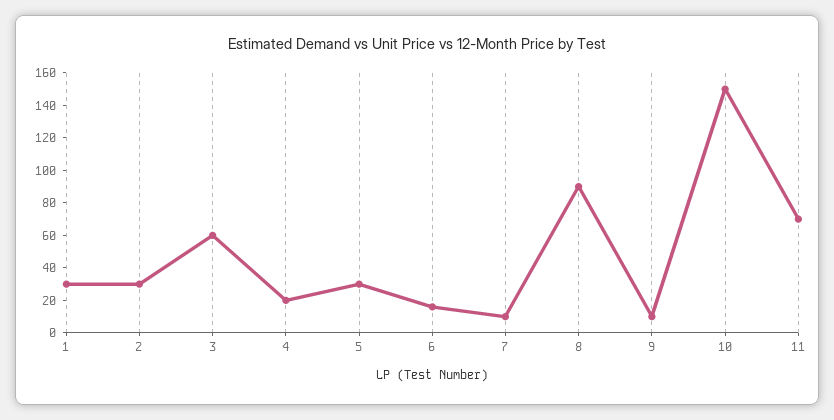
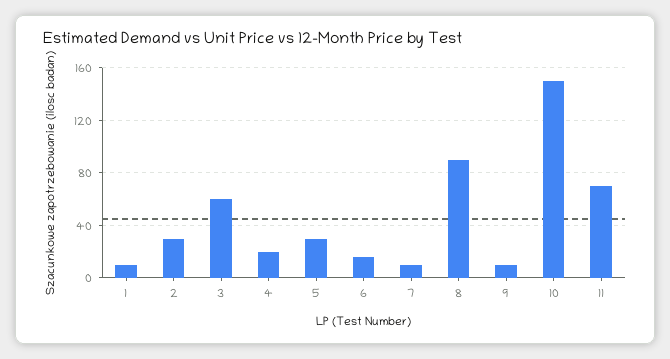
  {
-   "1": 30,
+   "1": 10,
    "2": 30,
    "3": 60,
    "4": 20,
    "5": 30,
    "6": 15,
    "7": 10,
    "8": 90,
    "9": 10,
    "10": 150,
    "11": 70
  }

